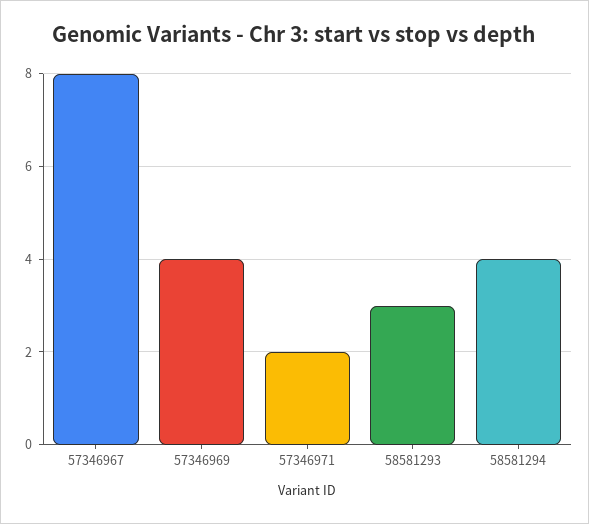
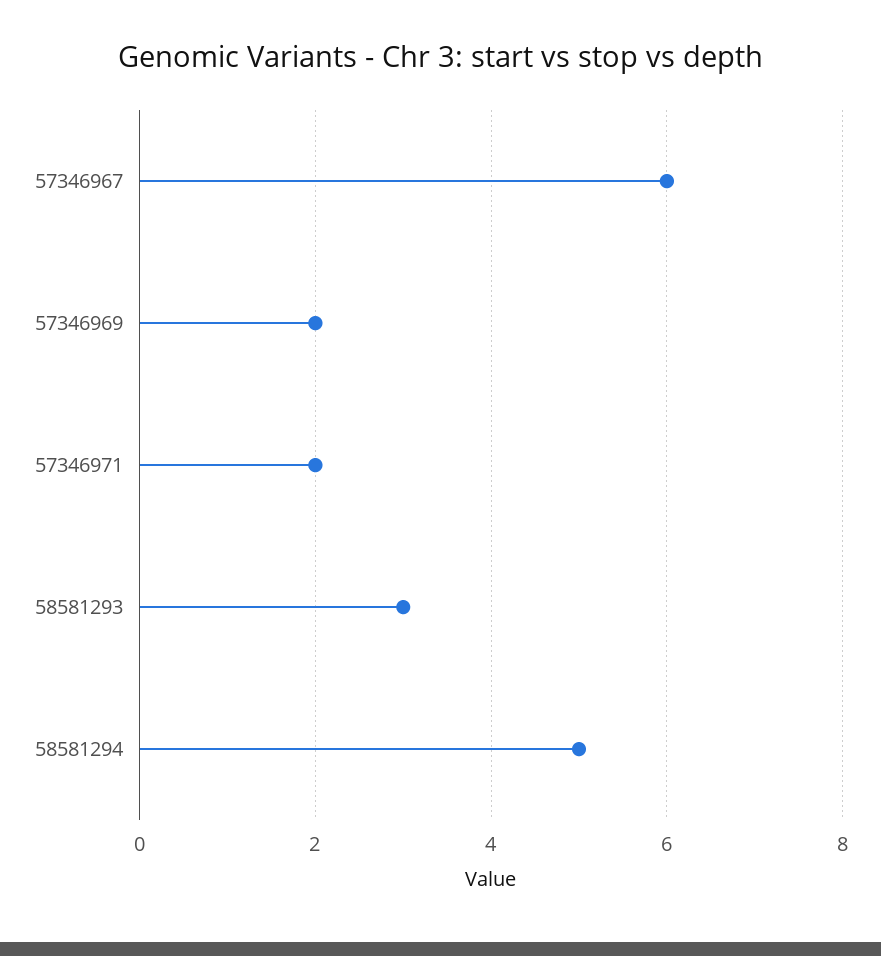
  {
-   "57346967": 8,
+   "57346967": 6,
-   "57346969": 4,
+   "57346969": 2,
    "57346971": 2,
    "58581293": 3,
-   "58581294": 4
+   "58581294": 5
  }

